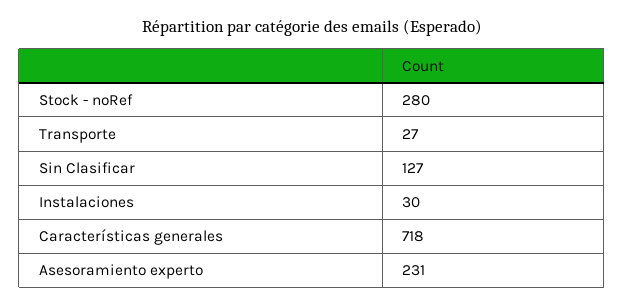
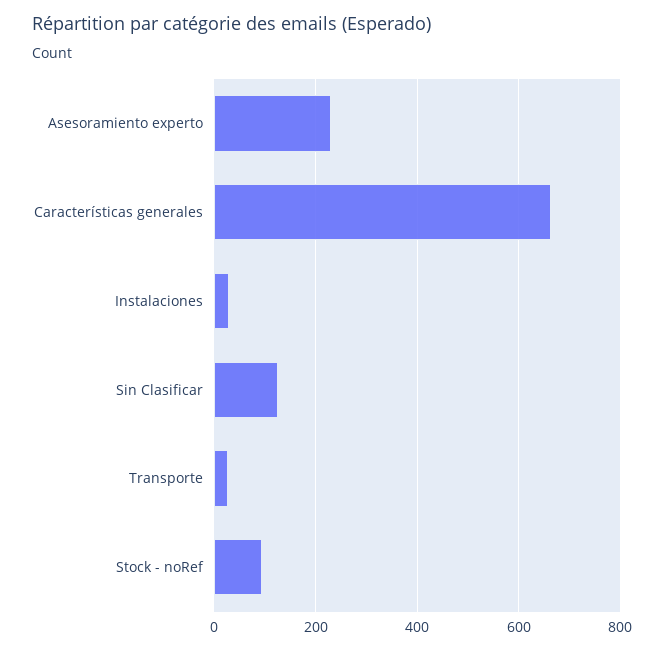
  {
-   "Stock - noRef": 280,
+   "Stock - noRef": 100,
    "Transporte": 27,
    "Sin Clasificar": 127,
    "Instalaciones": 30,
-   "Características generales": 718,
+   "Características generales": 660,
    "Asesoramiento experto": 231
  }

